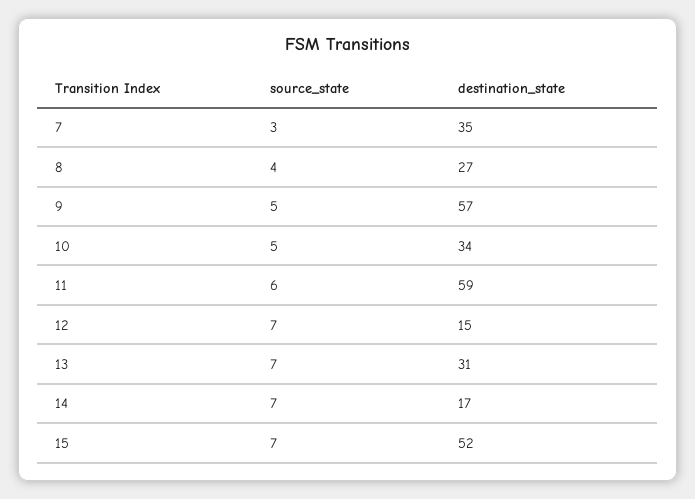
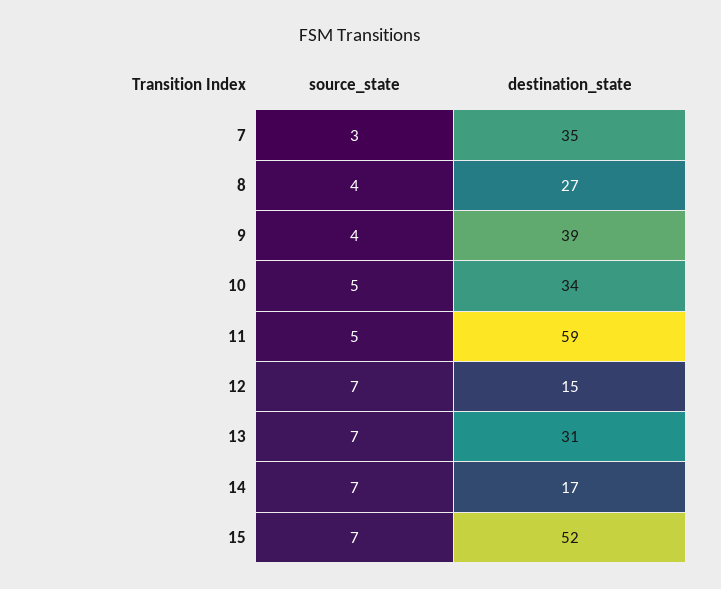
  {
    "source_state": {
      "7": 3,
      "8": 4,
-     "9": 5,
+     "9": 4,
      "10": 5,
-     "11": 6,
+     "11": 5,
      "12": 7,
      "13": 7,
      "14": 7,
      "15": 7
    },
    "destination_state": {
      "7": 35,
      "8": 27,
-     "9": 57,
+     "9": 39,
      "10": 34,
      "11": 59,
      "12": 15,
      "13": 31,
      "14": 17,
      "15": 52
    }
  }

